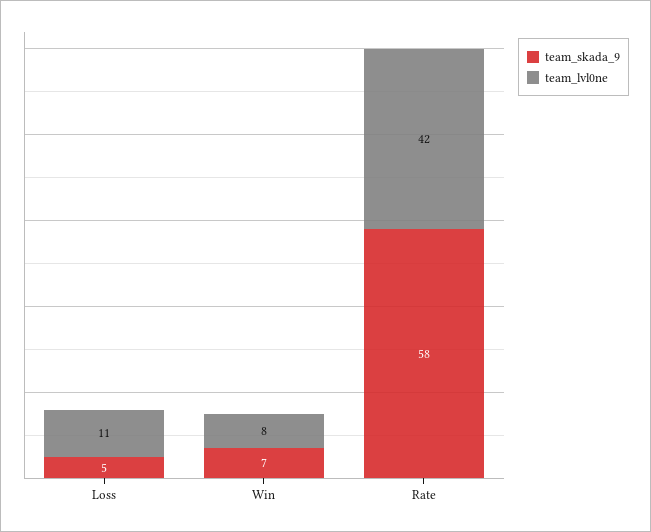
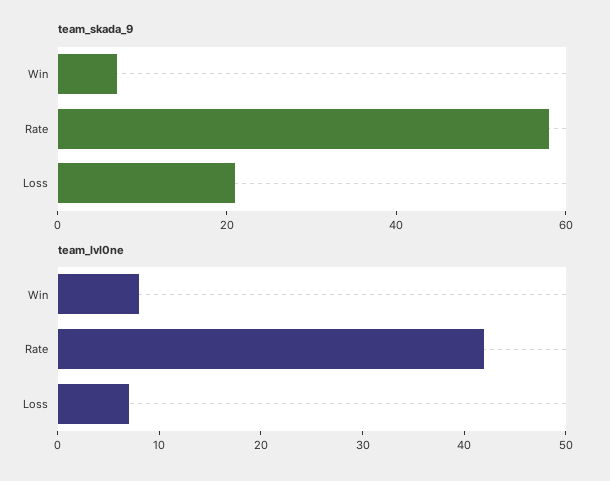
  {
    "team_skada_9": {
-     "Loss": 5,
+     "Loss": 20,
      "Win": 7,
      "Rate": 58
    },
    "team_lvl0ne": {
-     "Loss": 11,
+     "Loss": 7,
      "Win": 8,
      "Rate": 42
    }
  }

